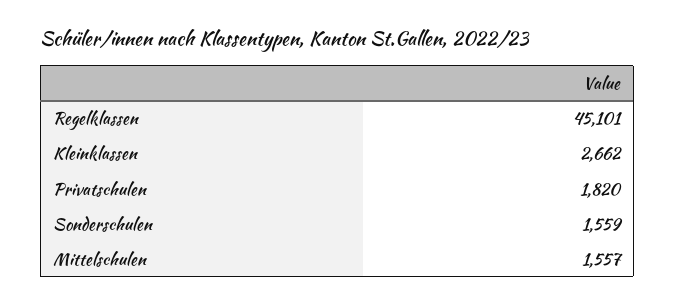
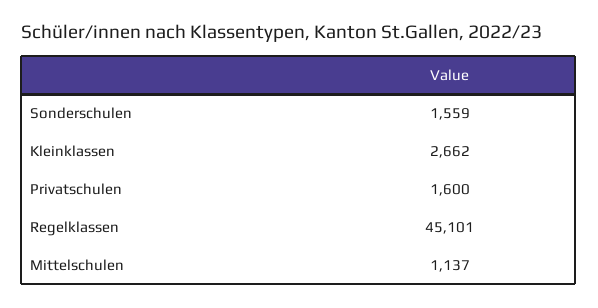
  {
    "Regelklassen": 45101,
    "Kleinklassen": 2662,
-   "Privatschulen": 1820,
+   "Privatschulen": 1600,
    "Sonderschulen": 1559,
-   "Mittelschulen": 1557
+   "Mittelschulen": 1137
  }

